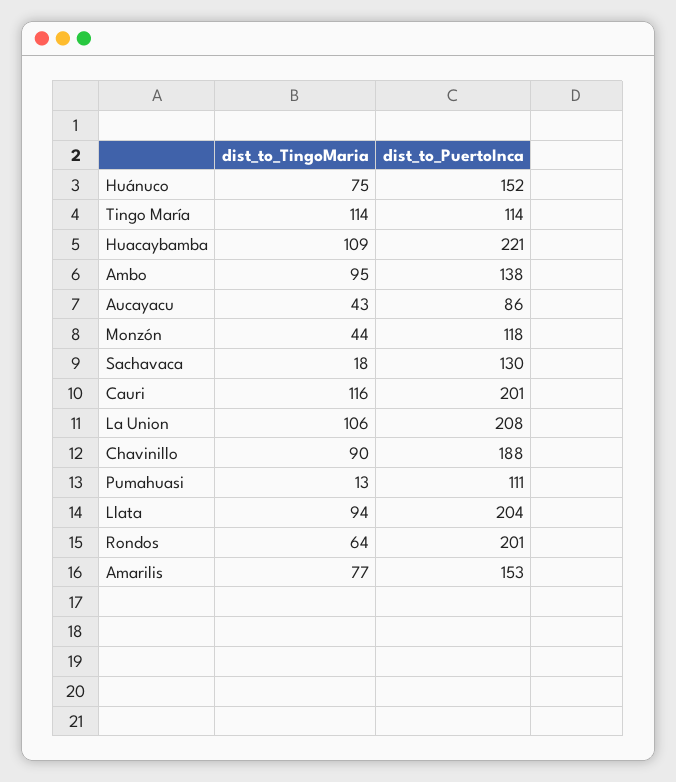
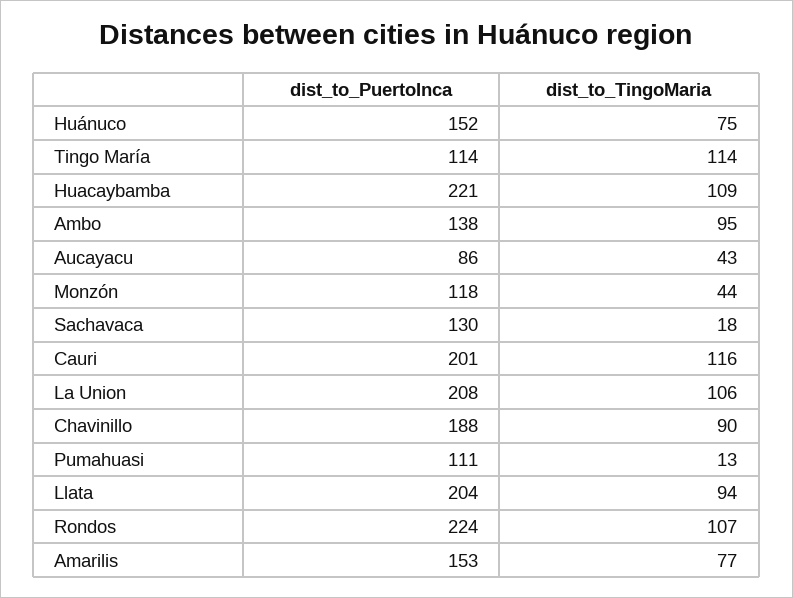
  {
    "dist_to_TingoMaria": {
      "Huánuco": 75,
      "Tingo María": 114,
      "Huacaybamba": 109,
      "Ambo": 95,
      "Aucayacu": 43,
      "Monzón": 44,
      "Sachavaca": 18,
      "Cauri": 116,
      "La Union": 106,
      "Chavinillo": 90,
      "Pumahuasi": 13,
      "Llata": 94,
-     "Rondos": 64,
+     "Rondos": 107,
      "Amarilis": 77
    },
    "dist_to_PuertoInca": {
      "Huánuco": 152,
      "Tingo María": 114,
      "Huacaybamba": 221,
      "Ambo": 138,
      "Aucayacu": 86,
      "Monzón": 118,
      "Sachavaca": 130,
      "Cauri": 201,
      "La Union": 208,
      "Chavinillo": 188,
      "Pumahuasi": 111,
      "Llata": 204,
-     "Rondos": 201,
+     "Rondos": 224,
      "Amarilis": 153
    }
  }

